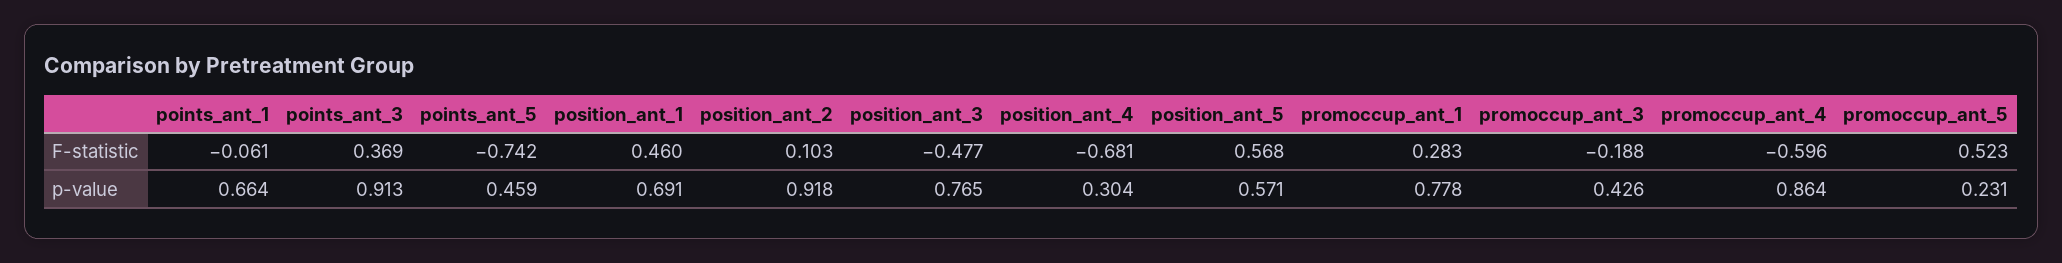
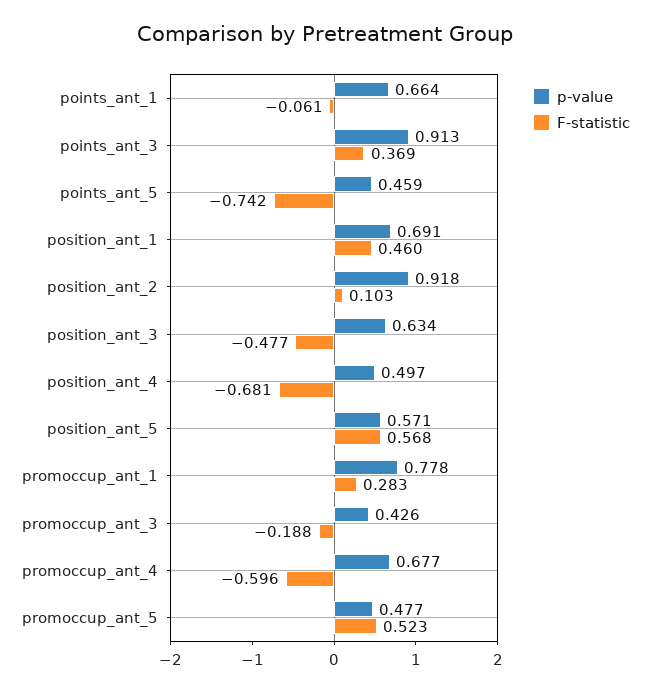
  {
    "F-statistic": {
      "points_ant_1": -0.061,
      "points_ant_3": 0.369,
      "points_ant_5": -0.742,
      "position_ant_1": 0.46,
      "position_ant_2": 0.103,
      "position_ant_3": -0.477,
      "position_ant_4": -0.681,
      "position_ant_5": 0.568,
      "promoccup_ant_1": 0.283,
      "promoccup_ant_3": -0.188,
      "promoccup_ant_4": -0.596,
      "promoccup_ant_5": 0.523
    },
    "p-value": {
      "points_ant_1": 0.664,
      "points_ant_3": 0.913,
      "points_ant_5": 0.459,
      "position_ant_1": 0.691,
      "position_ant_2": 0.918,
-     "position_ant_3": 0.765,
+     "position_ant_3": 0.634,
-     "position_ant_4": 0.304,
+     "position_ant_4": 0.497,
      "position_ant_5": 0.571,
      "promoccup_ant_1": 0.778,
      "promoccup_ant_3": 0.426,
-     "promoccup_ant_4": 0.864,
+     "promoccup_ant_4": 0.677,
-     "promoccup_ant_5": 0.231
+     "promoccup_ant_5": 0.477
    }
  }

